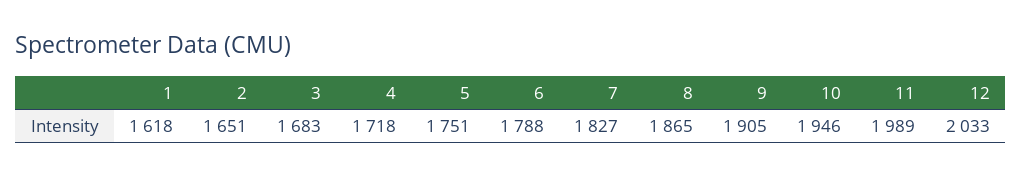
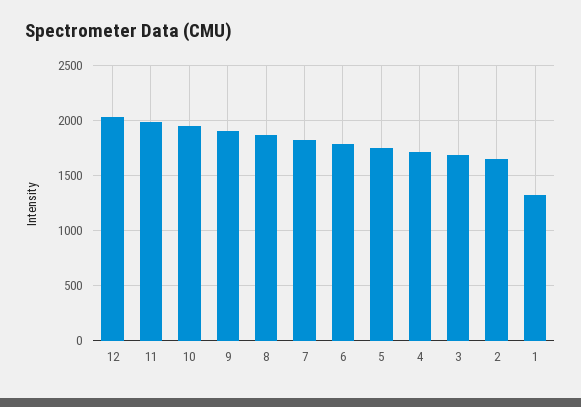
  {
-   "1": 1618,
+   "1": 1300,
    "2": 1651,
    "3": 1683,
    "4": 1718,
    "5": 1751,
    "6": 1788,
    "7": 1827,
    "8": 1865,
    "9": 1905,
    "10": 1946,
    "11": 1989,
    "12": 2033
  }

